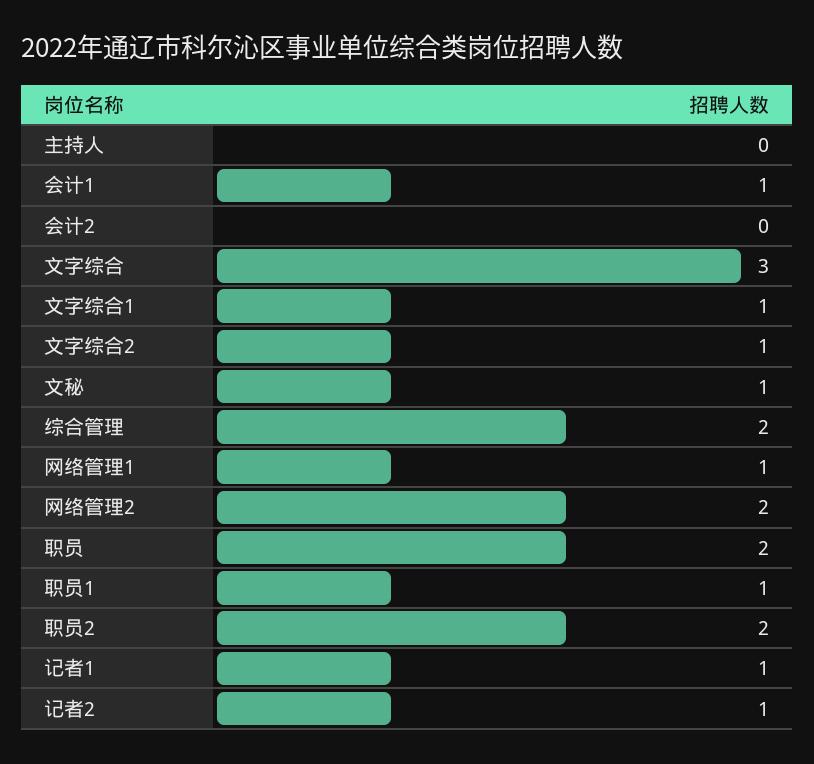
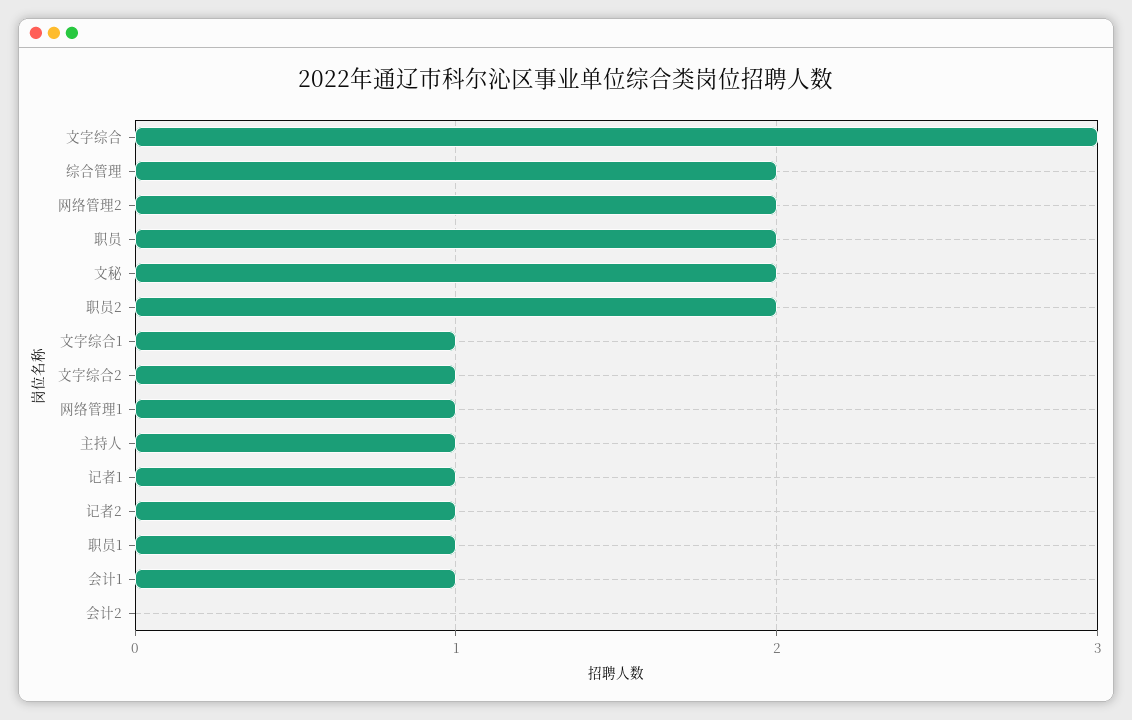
  {
-   "主持人": 0,
+   "主持人": 1,
    "会计1": 1,
    "会计2": 0,
    "文字综合": 3,
    "文字综合1": 1,
    "文字综合2": 1,
-   "文秘": 1,
+   "文秘": 2,
    "综合管理": 2,
    "网络管理1": 1,
    "网络管理2": 2,
    "职员": 2,
    "职员1": 1,
    "职员2": 2,
    "记者1": 1,
    "记者2": 1
  }

